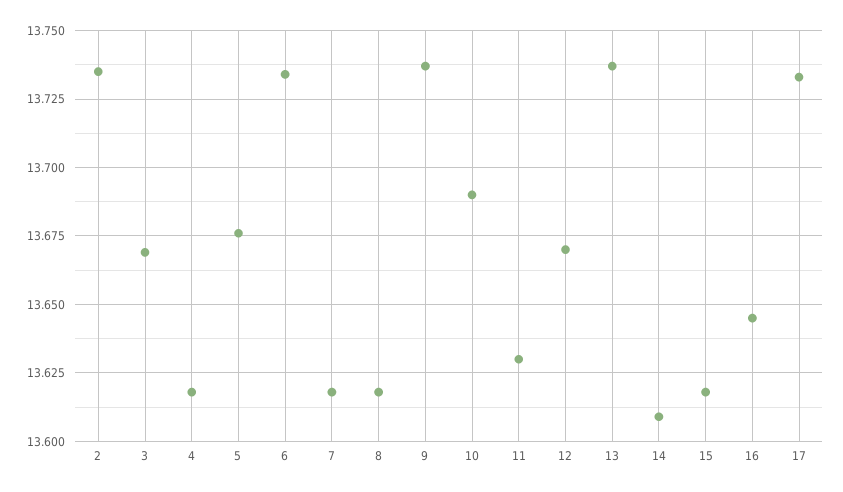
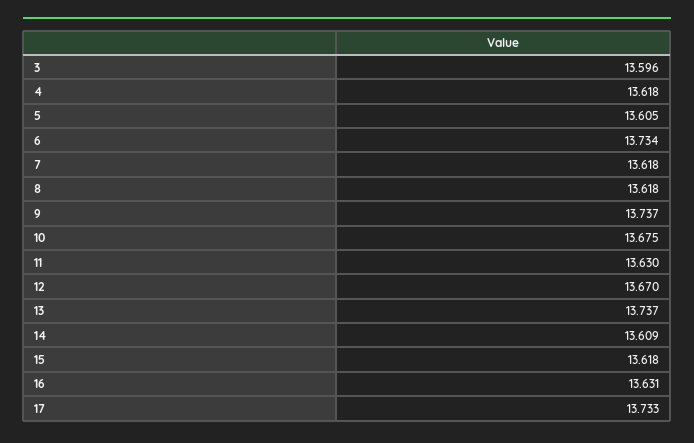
  {
-   "2": 13.735,
-   "3": 13.67,
+   "3": 13.596,
    "4": 13.618,
-   "5": 13.675,
+   "5": 13.605,
    "6": 13.734,
    "7": 13.618,
    "8": 13.618,
    "9": 13.737,
-   "10": 13.69,
+   "10": 13.675,
    "11": 13.63,
    "12": 13.67,
    "13": 13.737,
    "14": 13.609,
    "15": 13.618,
-   "16": 13.645,
+   "16": 13.631,
    "17": 13.733
  }

